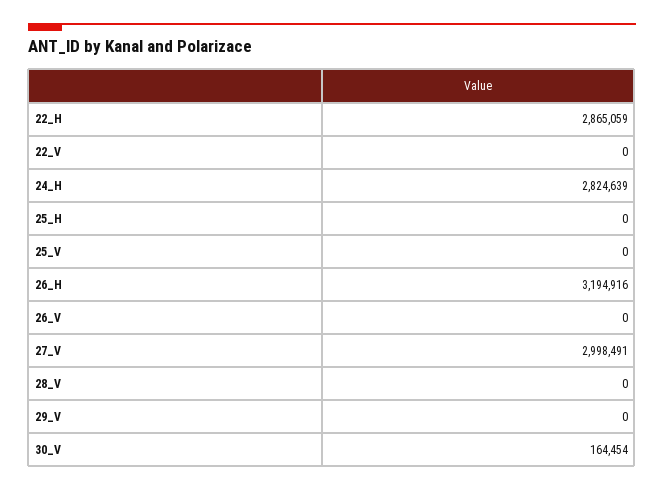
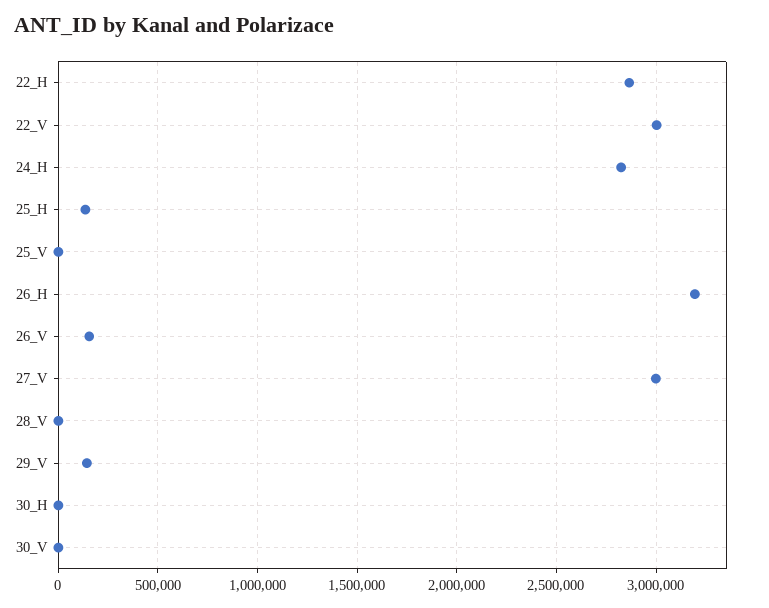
  {
    "22_H": 2865059,
-   "22_V": 0,
+   "22_V": 3000000,
    "24_H": 2824639,
-   "25_H": 0,
+   "25_H": 150000,
    "25_V": 0,
    "26_H": 3194916,
-   "26_V": 0,
+   "26_V": 150000,
    "27_V": 2998491,
    "28_V": 0,
-   "29_V": 0,
+   "29_V": 150000,
-   "30_V": 164454
+   "30_V": 0,
+   "30_H": 0
  }

